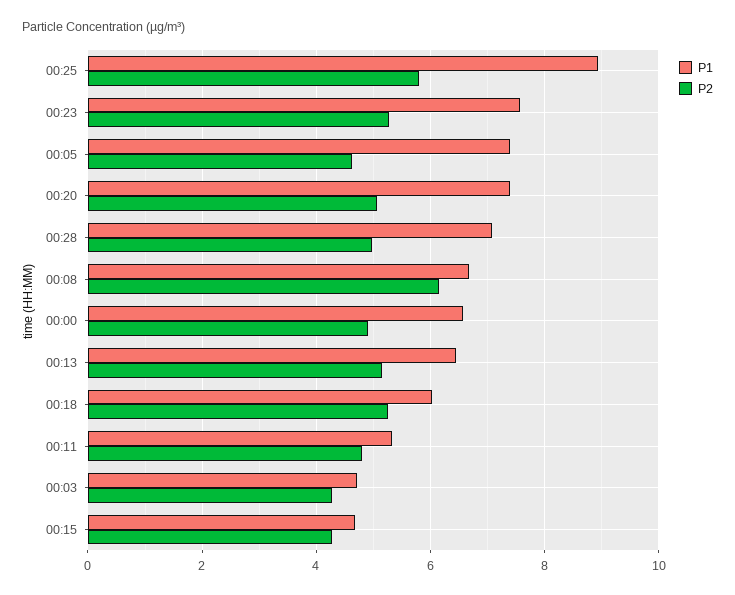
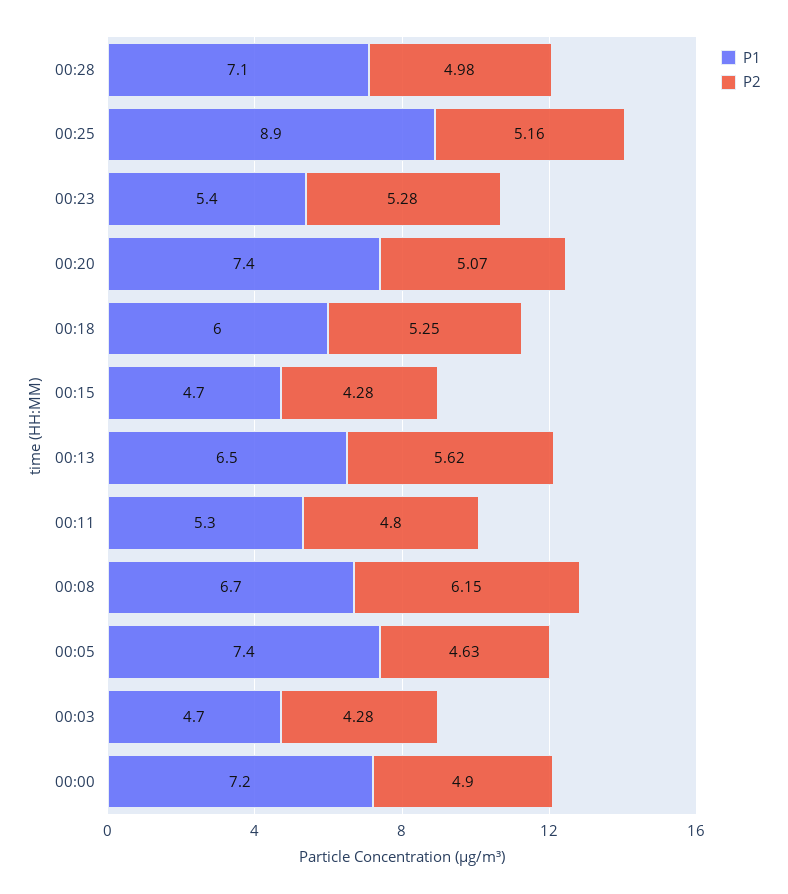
  {
    "P1": {
      "00:25": 8.9,
-     "00:23": 7.6,
+     "00:23": 5.4,
      "00:05": 7.4,
      "00:20": 7.4,
      "00:28": 7.1,
      "00:08": 6.7,
-     "00:00": 6.6,
+     "00:00": 7.2,
      "00:13": 6.5,
      "00:18": 6,
      "00:11": 5.3,
      "00:03": 4.7,
      "00:15": 4.7
    },
    "P2": {
-     "00:25": 5.8,
+     "00:25": 5.16,
      "00:23": 5.28,
      "00:05": 4.63,
      "00:20": 5.07,
      "00:28": 4.98,
      "00:08": 6.15,
      "00:00": 4.9,
-     "00:13": 5.2,
+     "00:13": 5.62,
      "00:18": 5.25,
      "00:11": 4.8,
      "00:03": 4.28,
      "00:15": 4.28
    }
  }

